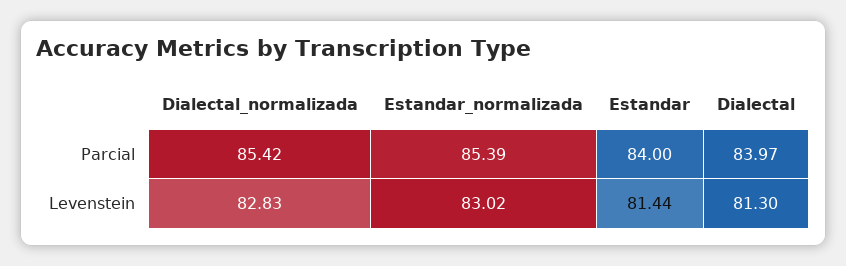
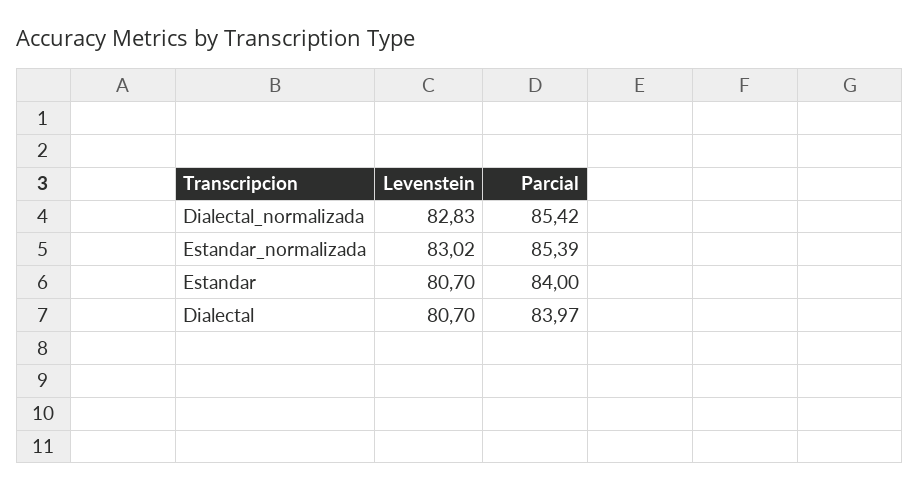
  {
    "Dialectal_normalizada": {
      "Parcial": 85.42,
      "Levenstein": 82.83
    },
    "Estandar_normalizada": {
      "Parcial": 85.39,
      "Levenstein": 83.02
    },
    "Estandar": {
      "Parcial": 84,
-     "Levenstein": 81.44
+     "Levenstein": 80.7
    },
    "Dialectal": {
      "Parcial": 83.97,
-     "Levenstein": 81.3
+     "Levenstein": 80.7
    }
  }

